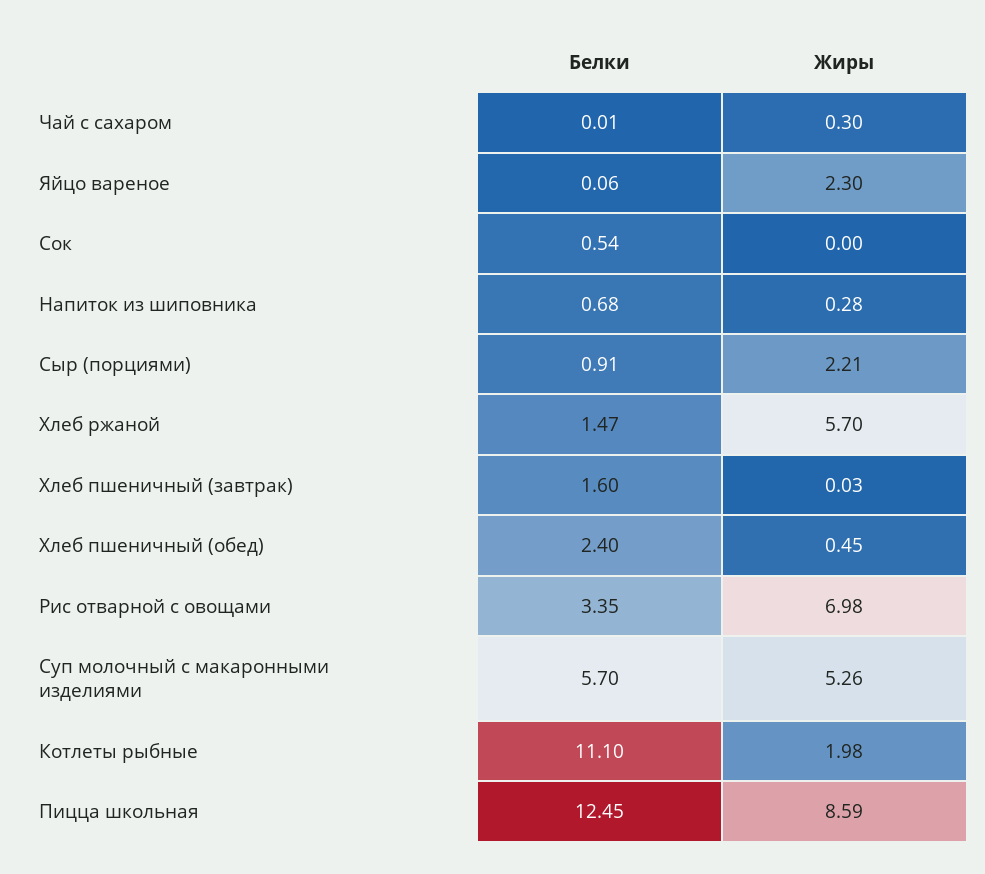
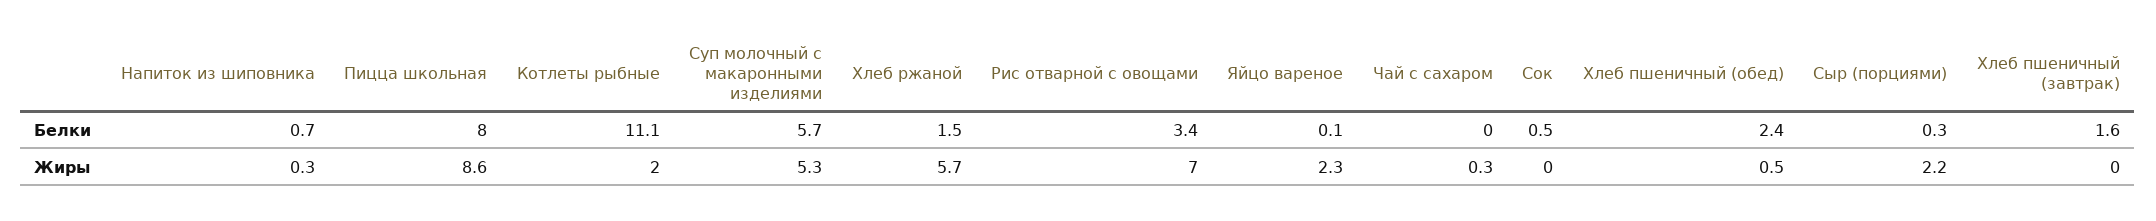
  {
    "Белки": {
      "Чай с сахаром": 0.01,
      "Яйцо вареное": 0.06,
      "Сок": 0.54,
      "Напиток из шиповника": 0.68,
-     "Сыр (порциями)": 0.91,
+     "Сыр (порциями)": 0.3,
      "Хлеб ржаной": 1.47,
      "Хлеб пшеничный (завтрак)": 1.6,
      "Хлеб пшеничный (обед)": 2.4,
      "Рис отварной с овощами": 3.35,
      "Суп молочный с макаронными изделиями": 5.7,
      "Котлеты рыбные": 11.1,
-     "Пицца школьная": 12.45
+     "Пицца школьная": 8
    },
    "Жиры": {
      "Чай с сахаром": 0.3,
      "Яйцо вареное": 2.3,
      "Сок": 0,
      "Напиток из шиповника": 0.28,
      "Сыр (порциями)": 2.21,
      "Хлеб ржаной": 5.7,
      "Хлеб пшеничный (завтрак)": 0.03,
      "Хлеб пшеничный (обед)": 0.45,
      "Рис отварной с овощами": 6.98,
      "Суп молочный с макаронными изделиями": 5.26,
      "Котлеты рыбные": 1.98,
      "Пицца школьная": 8.59
    }
  }

